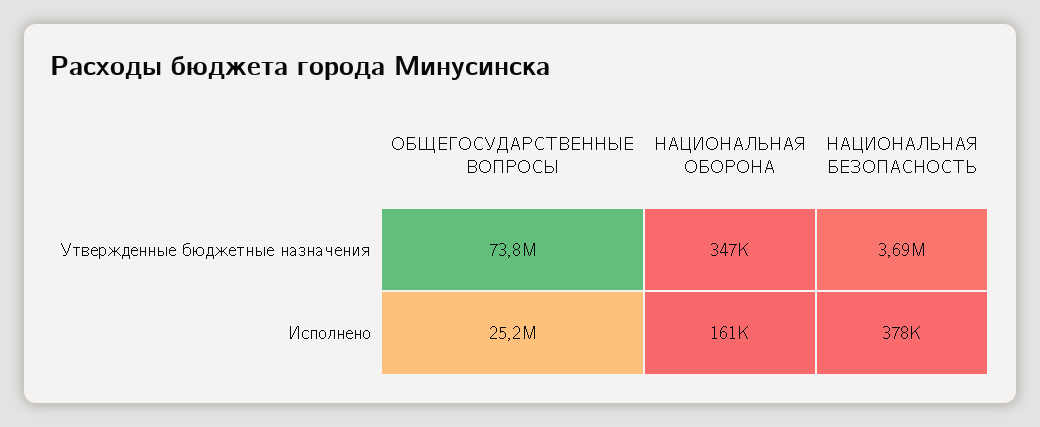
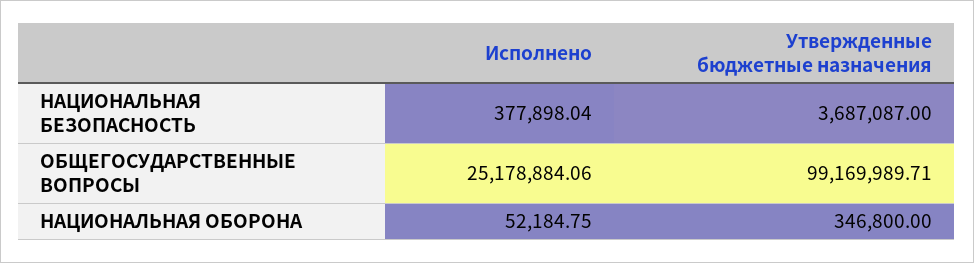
  {
    "ОБЩЕГОСУДАРСТВЕННЫЕ ВОПРОСЫ": {
-     "Утвержденные бюджетные назначения": 73800000,
+     "Утвержденные бюджетные назначения": 99169989.71,
      "Исполнено": 25178884.06
    },
    "НАЦИОНАЛЬНАЯ ОБОРОНА": {
      "Утвержденные бюджетные назначения": 346800,
-     "Исполнено": 161000
+     "Исполнено": 52184.75
    },
    "НАЦИОНАЛЬНАЯ БЕЗОПАСНОСТЬ": {
      "Утвержденные бюджетные назначения": 3687087,
      "Исполнено": 377898.04
    }
  }

